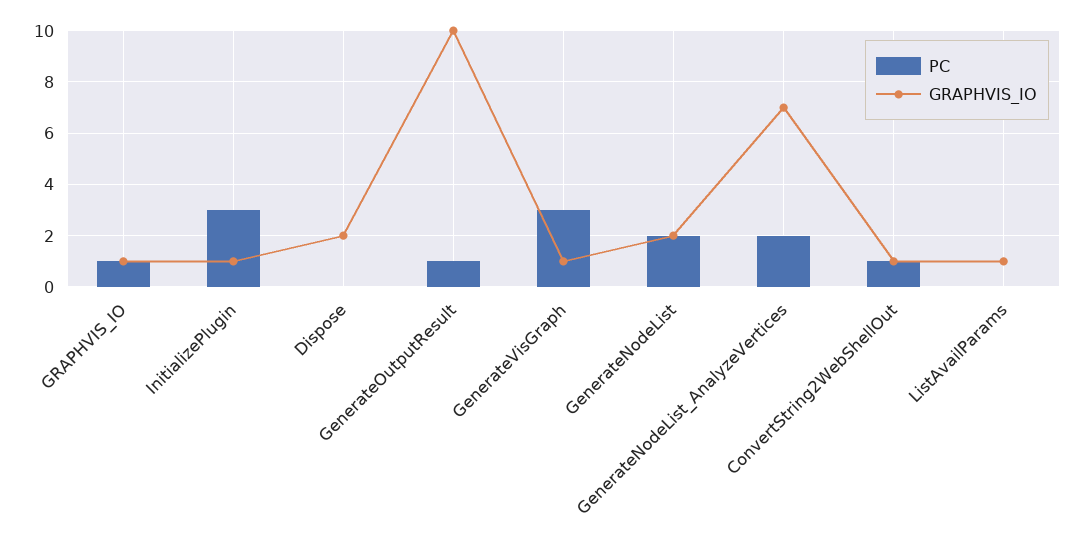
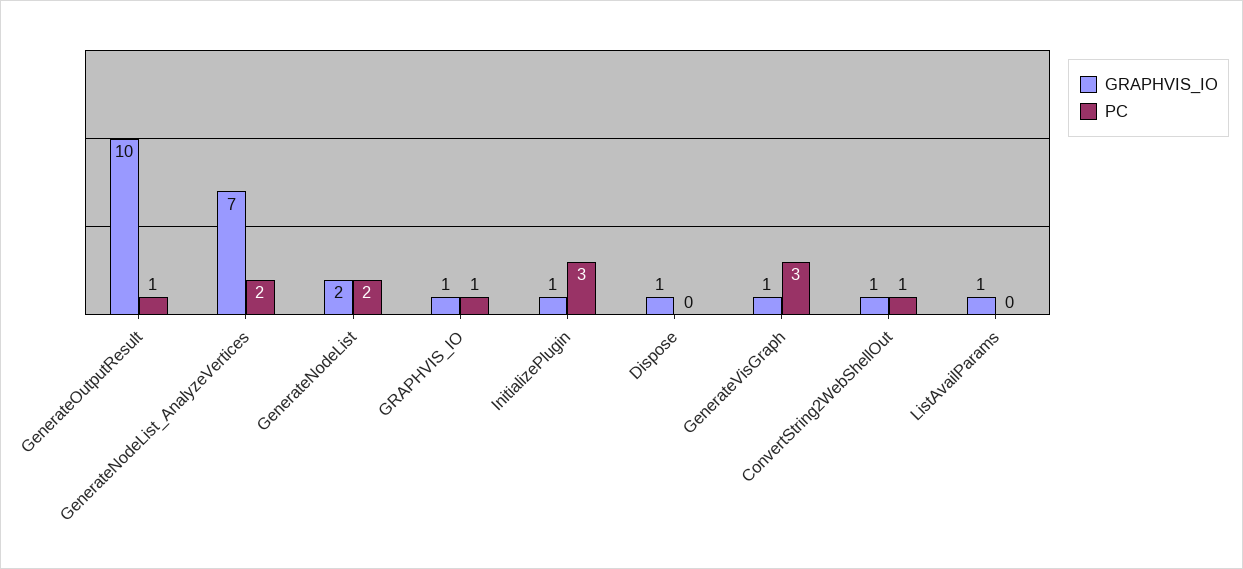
  {
    "PC": {
      "GRAPHVIS_IO": 1,
      "InitializePlugin": 3,
      "Dispose": 0,
      "GenerateOutputResult": 1,
      "GenerateVisGraph": 3,
      "GenerateNodeList": 2,
      "GenerateNodeList_AnalyzeVertices": 2,
      "ConvertString2WebShellOut": 1,
      "ListAvailParams": 0
    },
    "GRAPHVIS_IO": {
      "GRAPHVIS_IO": 1,
      "InitializePlugin": 1,
-     "Dispose": 2,
+     "Dispose": 1,
      "GenerateOutputResult": 10,
      "GenerateVisGraph": 1,
      "GenerateNodeList": 2,
      "GenerateNodeList_AnalyzeVertices": 7,
      "ConvertString2WebShellOut": 1,
      "ListAvailParams": 1
    }
  }

